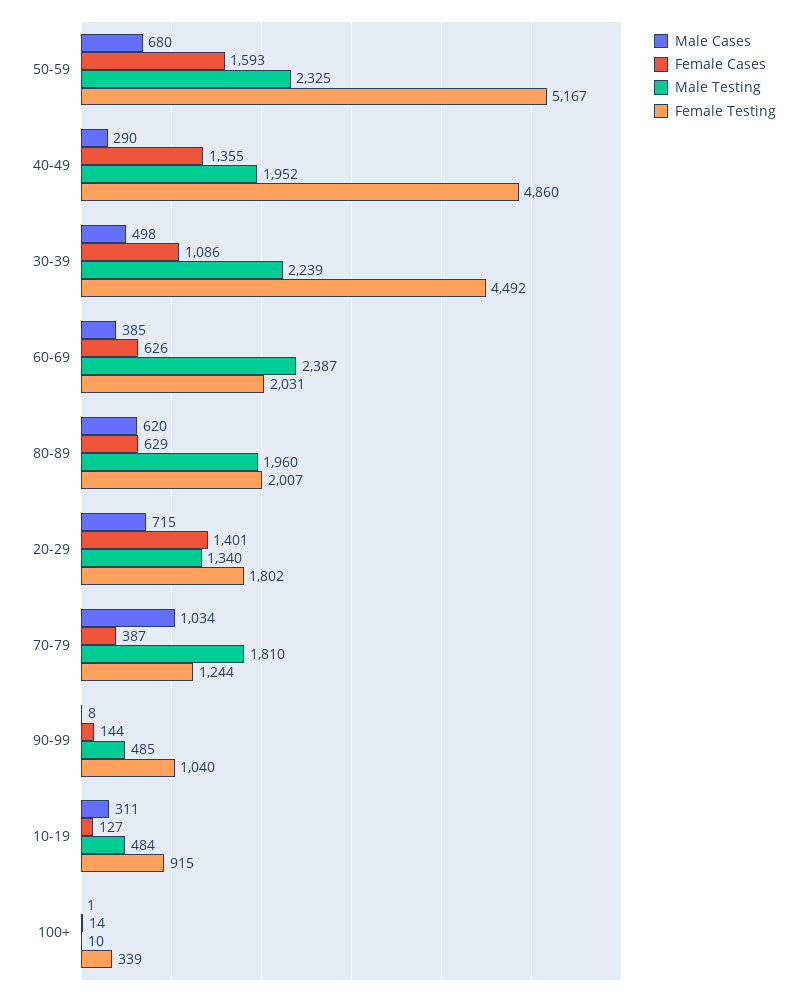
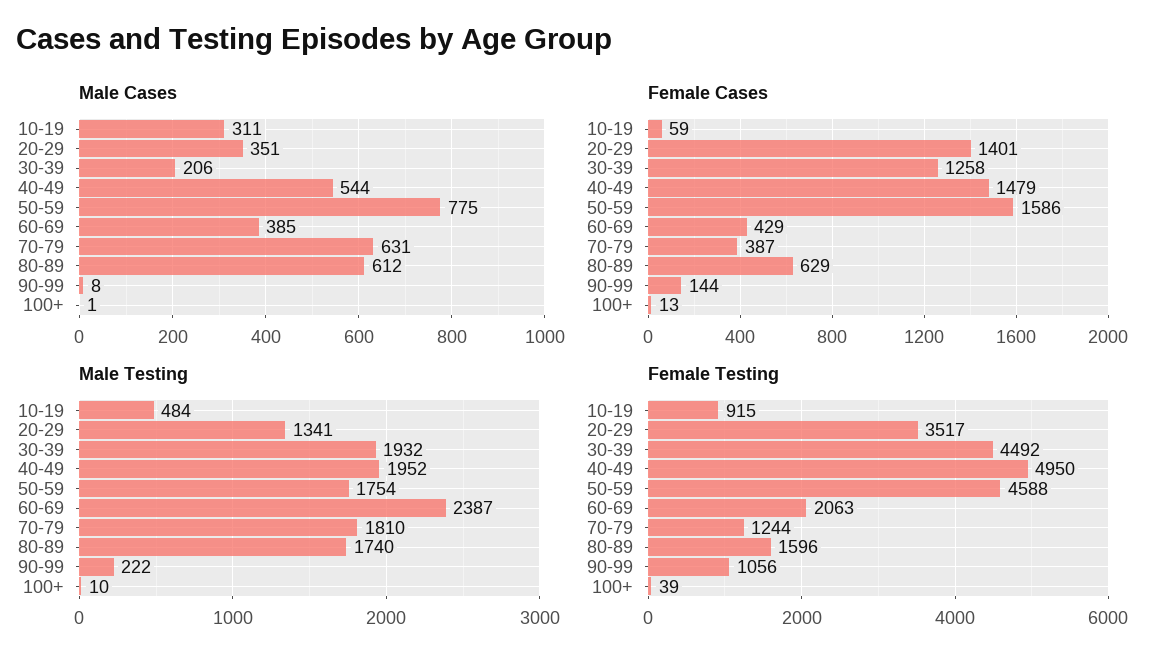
  {
    "Male Cases": {
-     "50-59": 680,
+     "50-59": 775,
-     "40-49": 290,
+     "40-49": 544,
-     "30-39": 498,
+     "30-39": 206,
      "60-69": 385,
-     "80-89": 620,
+     "80-89": 612,
-     "20-29": 715,
+     "20-29": 351,
-     "70-79": 1034,
+     "70-79": 631,
      "90-99": 8,
      "10-19": 311,
      "100+": 1
    },
    "Female Cases": {
-     "50-59": 1593,
+     "50-59": 1586,
-     "40-49": 1355,
+     "40-49": 1479,
-     "30-39": 1086,
+     "30-39": 1258,
-     "60-69": 626,
+     "60-69": 429,
      "80-89": 629,
      "20-29": 1401,
      "70-79": 387,
      "90-99": 144,
-     "10-19": 127,
+     "10-19": 59,
-     "100+": 14
+     "100+": 13
    },
    "Male Testing": {
-     "50-59": 2325,
+     "50-59": 1754,
      "40-49": 1952,
-     "30-39": 2239,
+     "30-39": 1932,
      "60-69": 2387,
-     "80-89": 1960,
+     "80-89": 1740,
-     "20-29": 1340,
+     "20-29": 1341,
      "70-79": 1810,
-     "90-99": 485,
+     "90-99": 222,
      "10-19": 484,
      "100+": 10
    },
    "Female Testing": {
-     "50-59": 5167,
+     "50-59": 4588,
-     "40-49": 4860,
+     "40-49": 4950,
      "30-39": 4492,
-     "60-69": 2031,
+     "60-69": 2063,
-     "80-89": 2007,
+     "80-89": 1596,
-     "20-29": 1802,
+     "20-29": 3517,
      "70-79": 1244,
-     "90-99": 1040,
+     "90-99": 1056,
      "10-19": 915,
-     "100+": 339
+     "100+": 39
    }
  }

